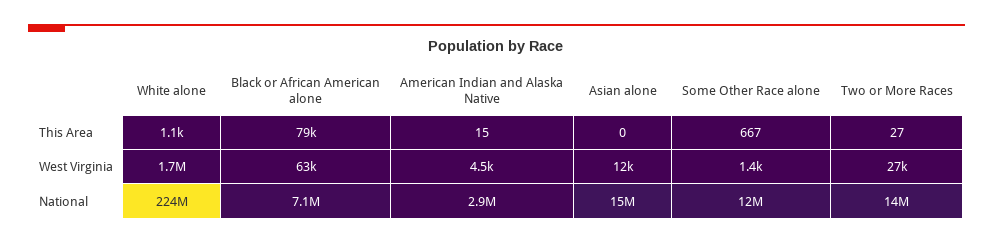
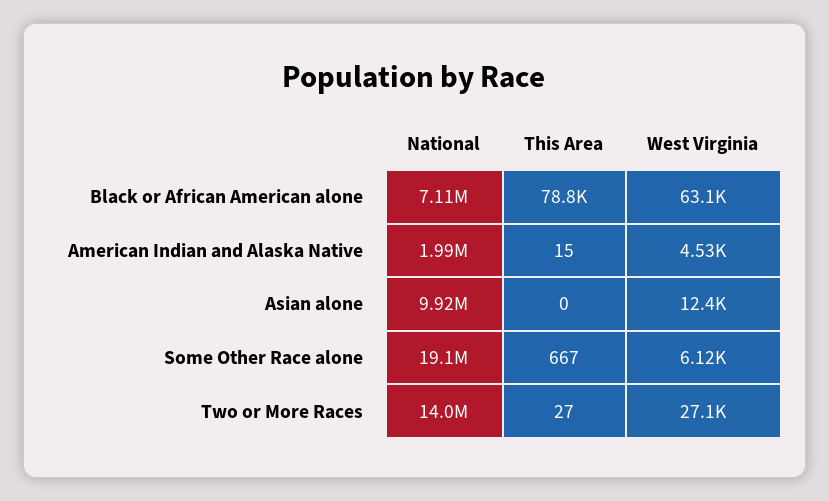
  {
-   "White alone": {
-     "This Area": 1100,
-     "West Virginia": 1700000,
-     "National": 224000000
-   },
    "Black or African American alone": {
      "This Area": 78800,
      "West Virginia": 63100,
      "National": 7110000
    },
    "American Indian and Alaska Native": {
      "This Area": 15,
      "West Virginia": 4530,
-     "National": 2900000
+     "National": 1990000
    },
    "Asian alone": {
      "This Area": 0,
      "West Virginia": 12400,
-     "National": 15000000
+     "National": 9920000
    },
    "Some Other Race alone": {
      "This Area": 667,
-     "West Virginia": 1400,
+     "West Virginia": 6120,
-     "National": 12000000
+     "National": 19100000
    },
    "Two or More Races": {
      "This Area": 27,
      "West Virginia": 27100,
      "National": 14000000
    }
  }

